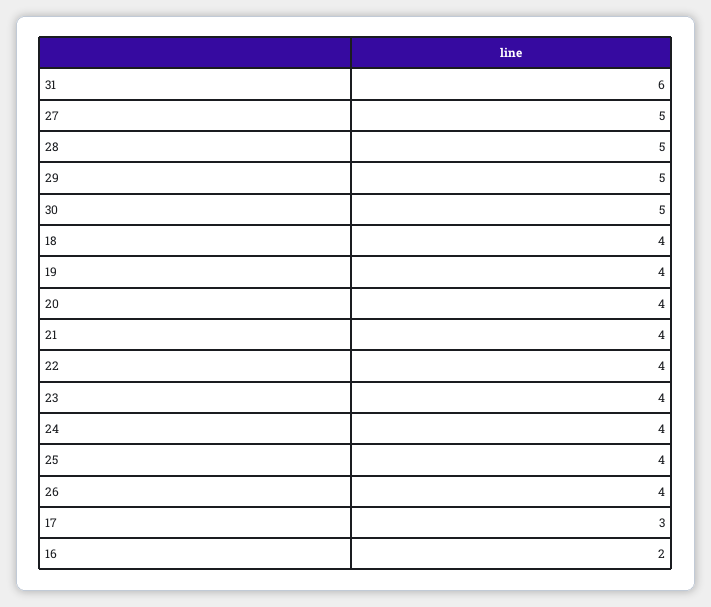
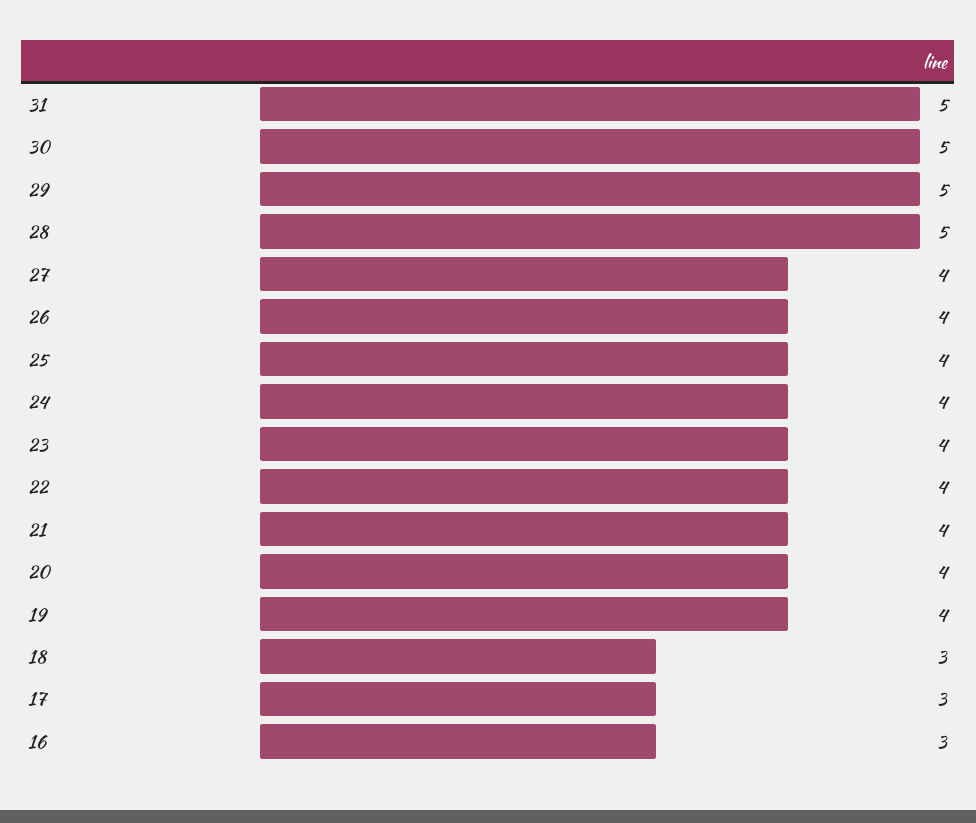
  {
-   "31": 6,
+   "31": 5,
-   "27": 5,
+   "27": 4,
    "28": 5,
    "29": 5,
    "30": 5,
-   "18": 4,
+   "18": 3,
    "19": 4,
    "20": 4,
    "21": 4,
    "22": 4,
    "23": 4,
    "24": 4,
    "25": 4,
    "26": 4,
    "17": 3,
-   "16": 2
+   "16": 3
  }

